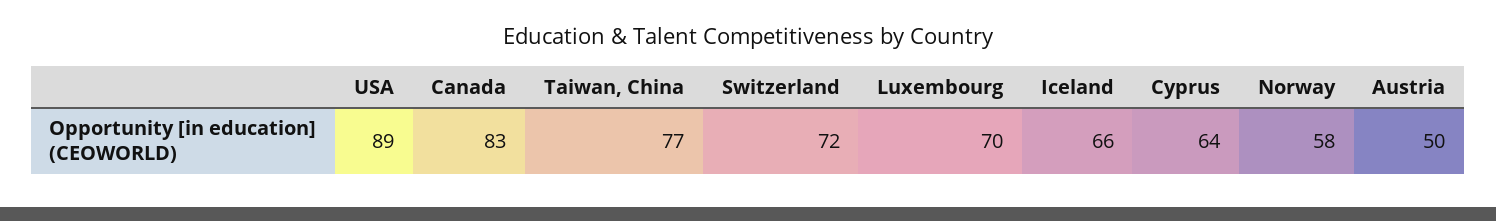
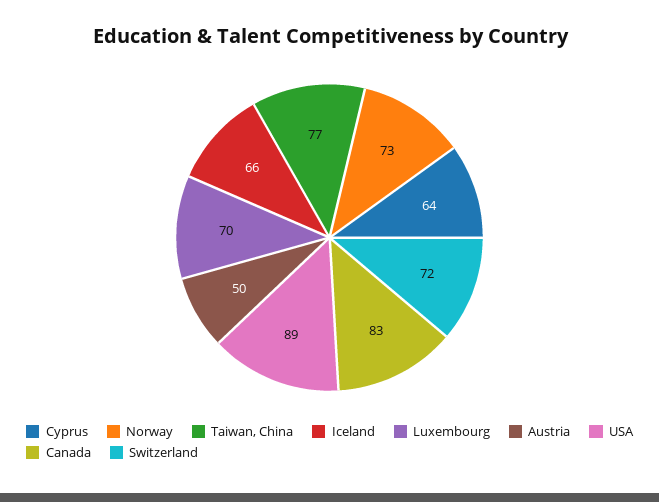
  {
    "USA": 89,
    "Canada": 83,
    "Taiwan, China": 77,
    "Switzerland": 72,
    "Luxembourg": 70,
    "Iceland": 66,
    "Cyprus": 64,
-   "Norway": 58,
+   "Norway": 73,
    "Austria": 50
  }

